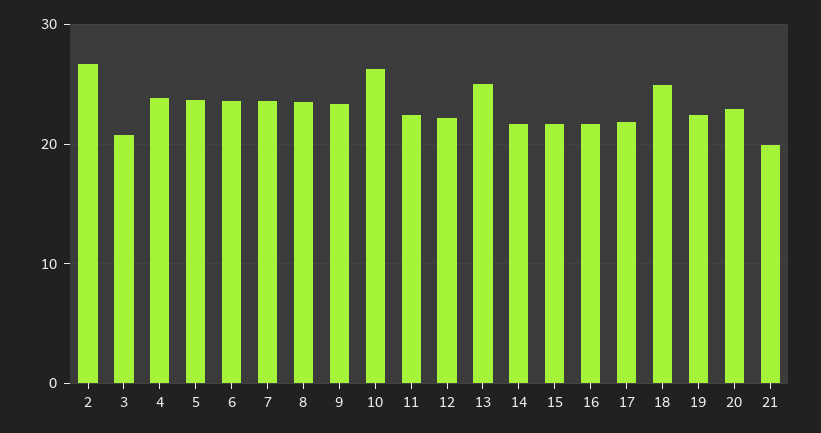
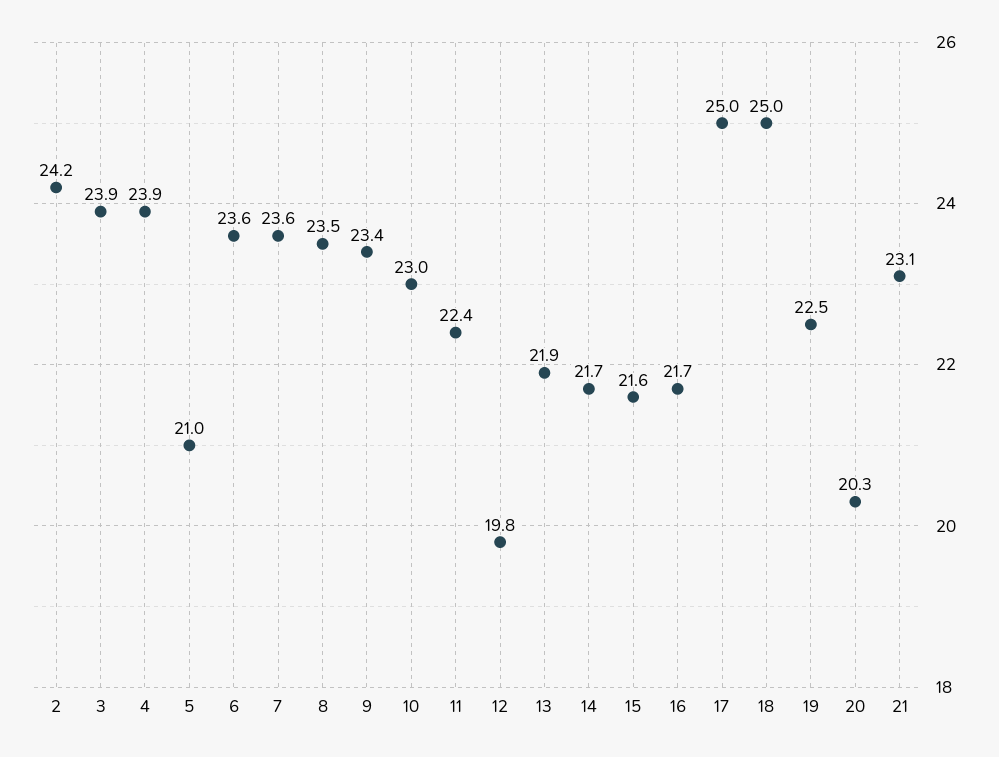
  {
-   "2": 27,
+   "2": 24.2,
-   "3": 21,
+   "3": 23.9,
    "4": 23.9,
-   "5": 24,
+   "5": 21,
    "6": 23.6,
    "7": 23.6,
    "8": 23.5,
    "9": 23.4,
-   "10": 26,
+   "10": 23,
    "11": 22.4,
-   "12": 22,
+   "12": 19.8,
-   "13": 25,
+   "13": 21.9,
    "14": 21.7,
    "15": 21.6,
    "16": 21.7,
-   "17": 22,
+   "17": 25,
    "18": 25,
    "19": 22.5,
-   "20": 23,
+   "20": 20.3,
-   "21": 20
+   "21": 23.1
  }

